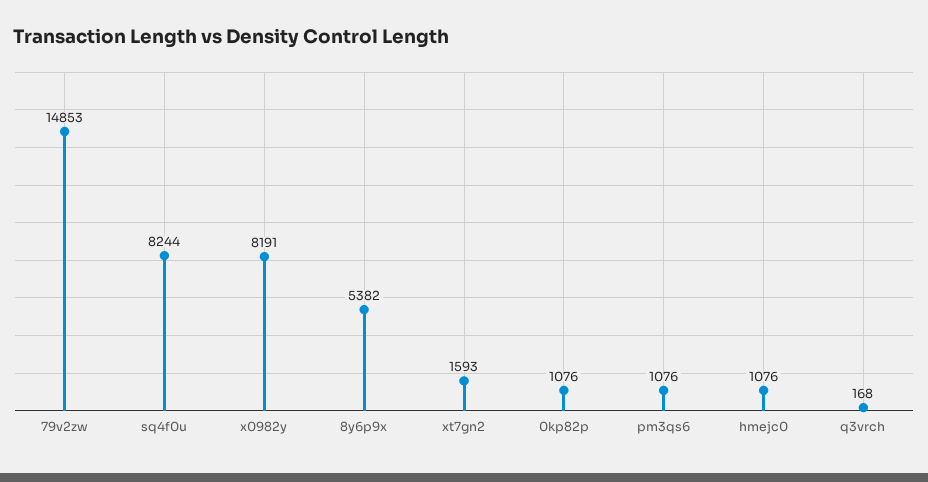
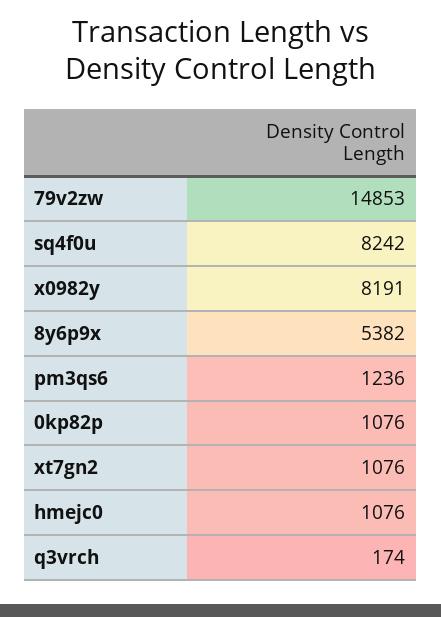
  {
    "79v2zw": 14853,
-   "sq4f0u": 8244,
+   "sq4f0u": 8242,
    "x0982y": 8191,
    "8y6p9x": 5382,
-   "xt7gn2": 1593,
+   "xt7gn2": 1076,
    "0kp82p": 1076,
-   "pm3qs6": 1076,
+   "pm3qs6": 1236,
    "hmejc0": 1076,
-   "q3vrch": 168
+   "q3vrch": 174
  }

